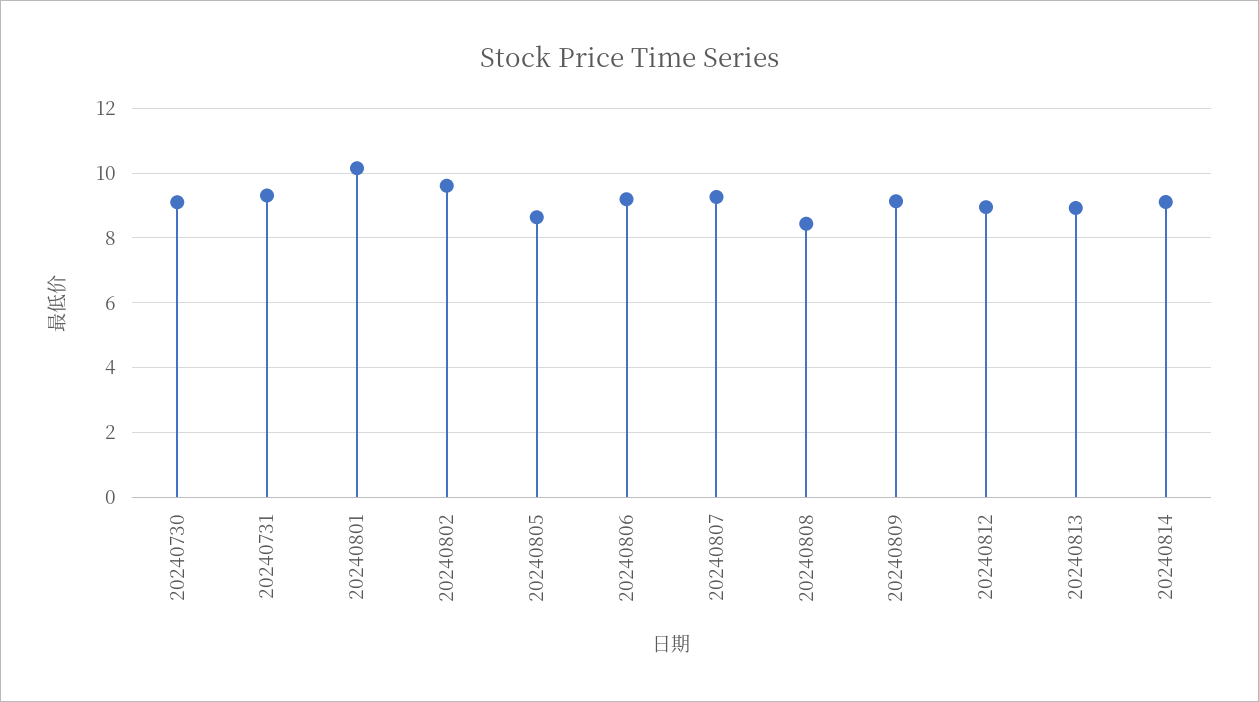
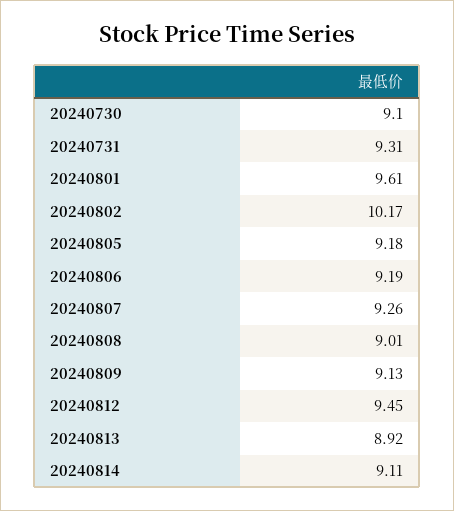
  {
    "20240730": 9.1,
    "20240731": 9.31,
-   "20240801": 10.2,
+   "20240801": 9.61,
-   "20240802": 9.6,
+   "20240802": 10.17,
-   "20240805": 8.6,
+   "20240805": 9.18,
    "20240806": 9.19,
    "20240807": 9.26,
-   "20240808": 8.4,
+   "20240808": 9.01,
    "20240809": 9.13,
-   "20240812": 9,
+   "20240812": 9.45,
    "20240813": 8.92,
    "20240814": 9.11
  }

